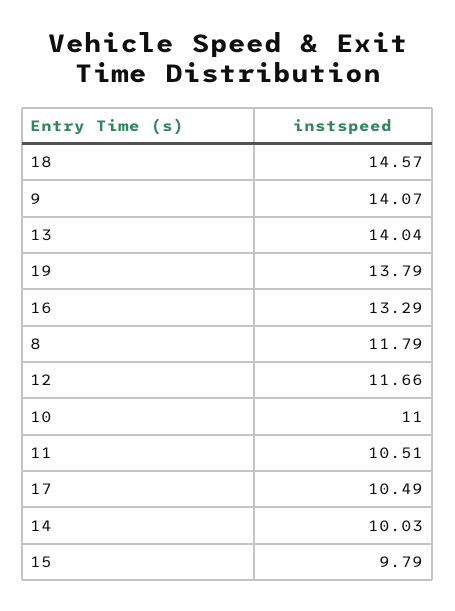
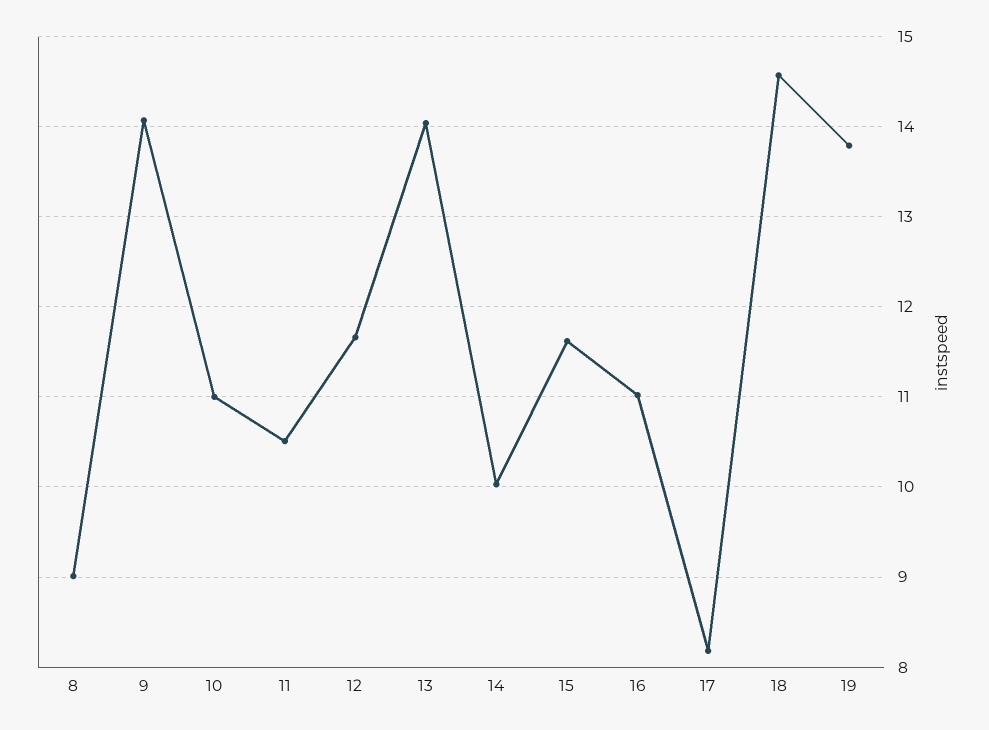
  {
    "18": 14.57,
    "9": 14.07,
    "13": 14.04,
    "19": 13.79,
-   "16": 13.29,
+   "16": 11,
-   "8": 11.79,
+   "8": 9,
    "12": 11.66,
    "10": 11,
    "11": 10.51,
-   "17": 10.49,
+   "17": 8.2,
    "14": 10.03,
-   "15": 9.79
+   "15": 11.6
  }

